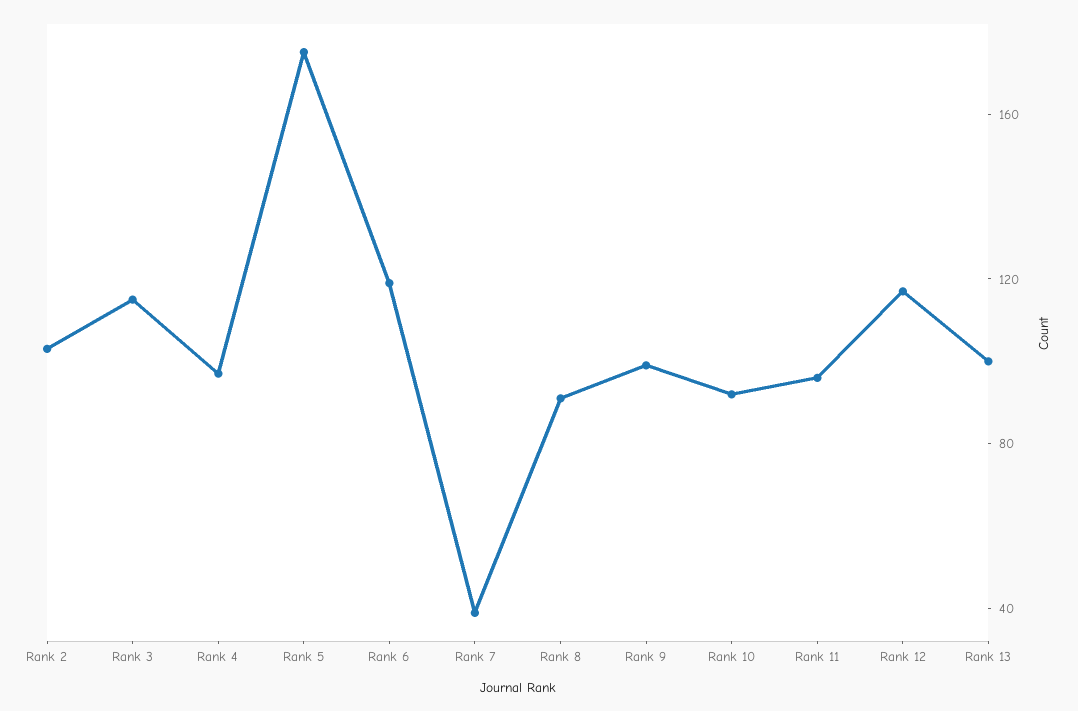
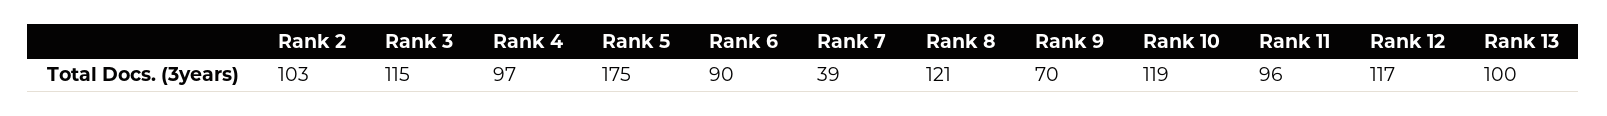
  {
    "Rank 2": 103,
    "Rank 3": 115,
    "Rank 4": 97,
    "Rank 5": 175,
-   "Rank 6": 120,
+   "Rank 6": 90,
    "Rank 7": 39,
-   "Rank 8": 90,
+   "Rank 8": 121,
-   "Rank 9": 100,
+   "Rank 9": 70,
-   "Rank 10": 90,
+   "Rank 10": 119,
    "Rank 11": 96,
    "Rank 12": 117,
    "Rank 13": 100
  }

